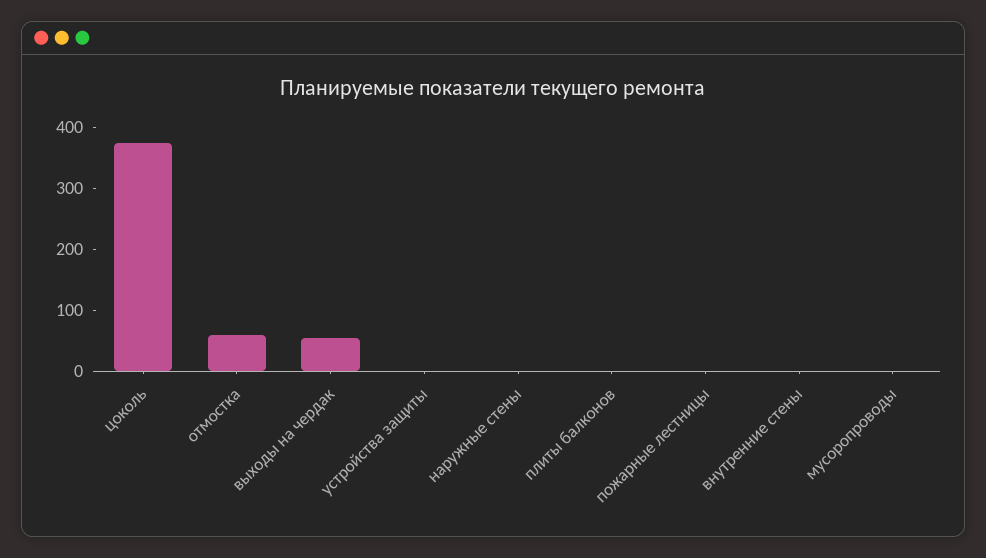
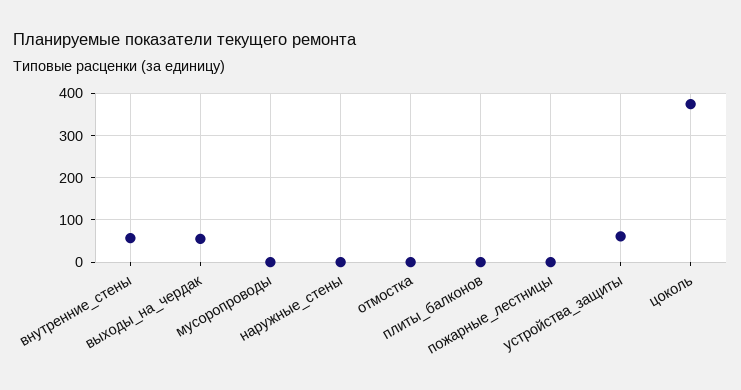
  {
    "цоколь": 380,
-   "отмостка": 60,
+   "отмостка": 0,
    "выходы на чердак": 60,
-   "устройства защиты": 0,
+   "устройства защиты": 60,
    "наружные стены": 0,
    "плиты балконов": 0,
    "пожарные лестницы": 0,
-   "внутренние стены": 0,
+   "внутренние стены": 60,
    "мусоропроводы": 0
  }

